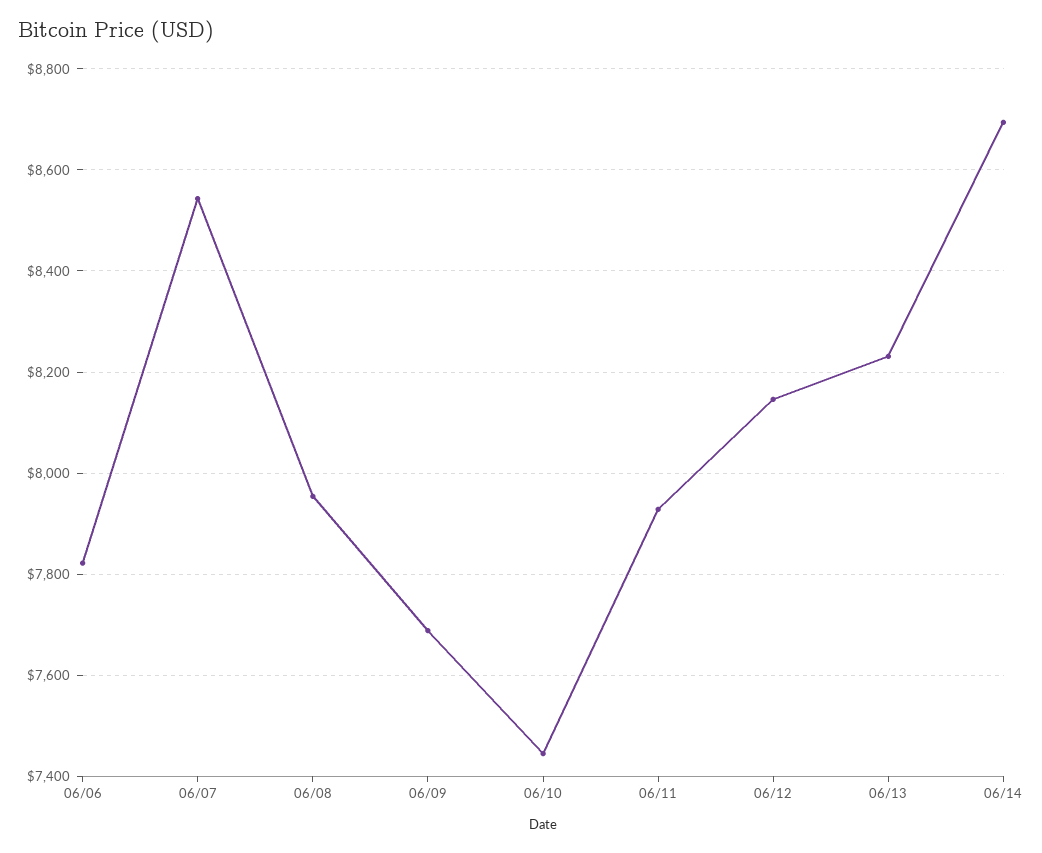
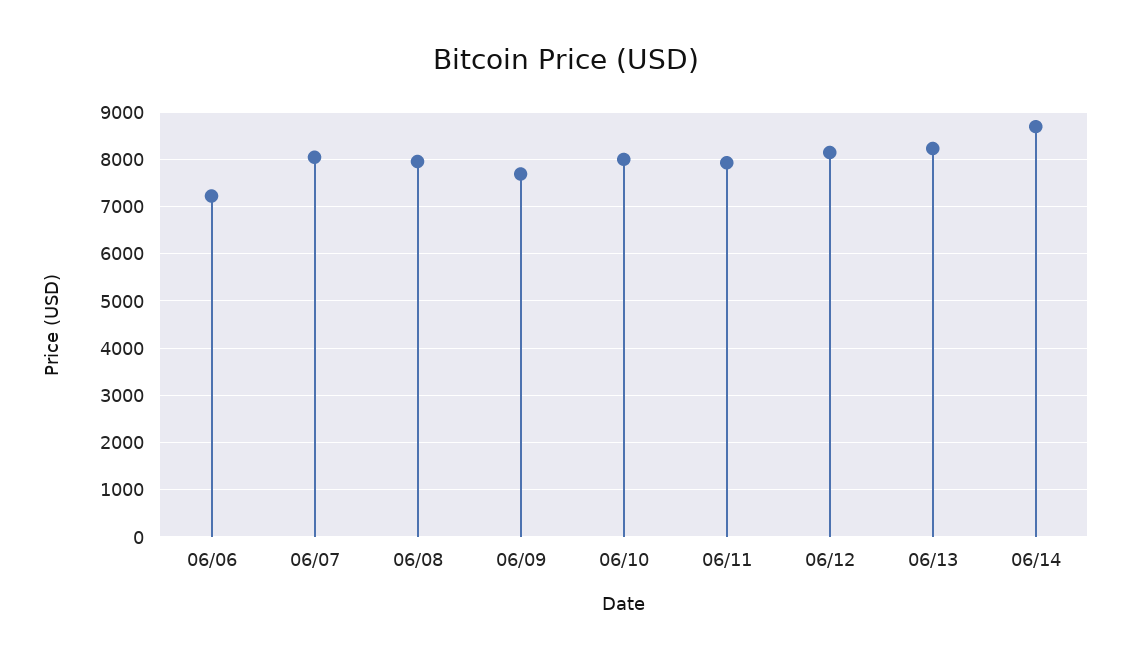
  {
-   "06/06": 7820,
+   "06/06": 7200,
-   "06/07": 8540,
+   "06/07": 8000,
    "06/08": 7960,
    "06/09": 7680,
-   "06/10": 7440,
+   "06/10": 8000,
    "06/11": 7920,
    "06/12": 8140,
    "06/13": 8240,
    "06/14": 8700
  }

